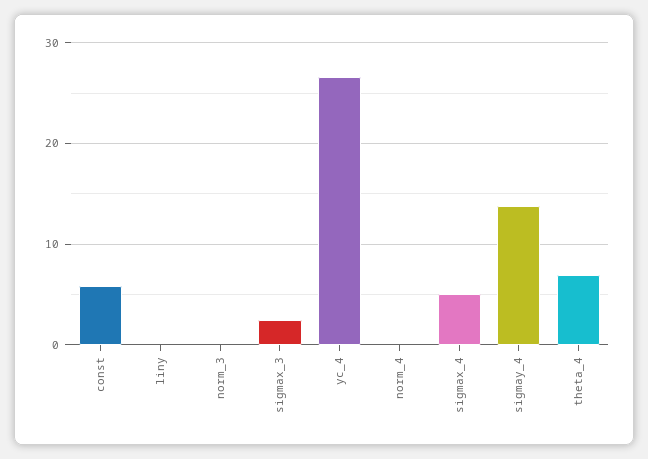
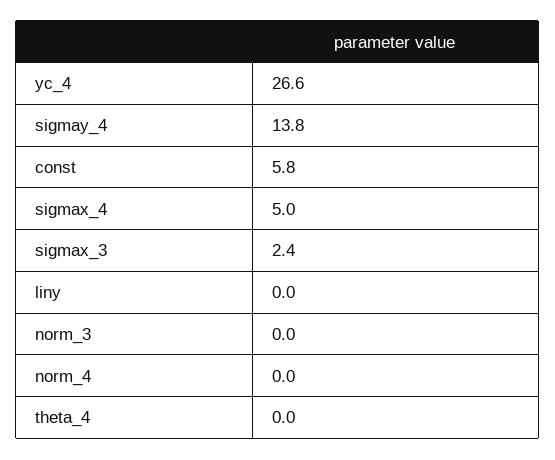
  {
    "const": 5.8,
    "liny": 0,
    "norm_3": 0,
    "sigmax_3": 2.4,
    "yc_4": 26.6,
    "norm_4": 0,
    "sigmax_4": 5,
    "sigmay_4": 13.8,
-   "theta_4": 7
+   "theta_4": 0
  }

